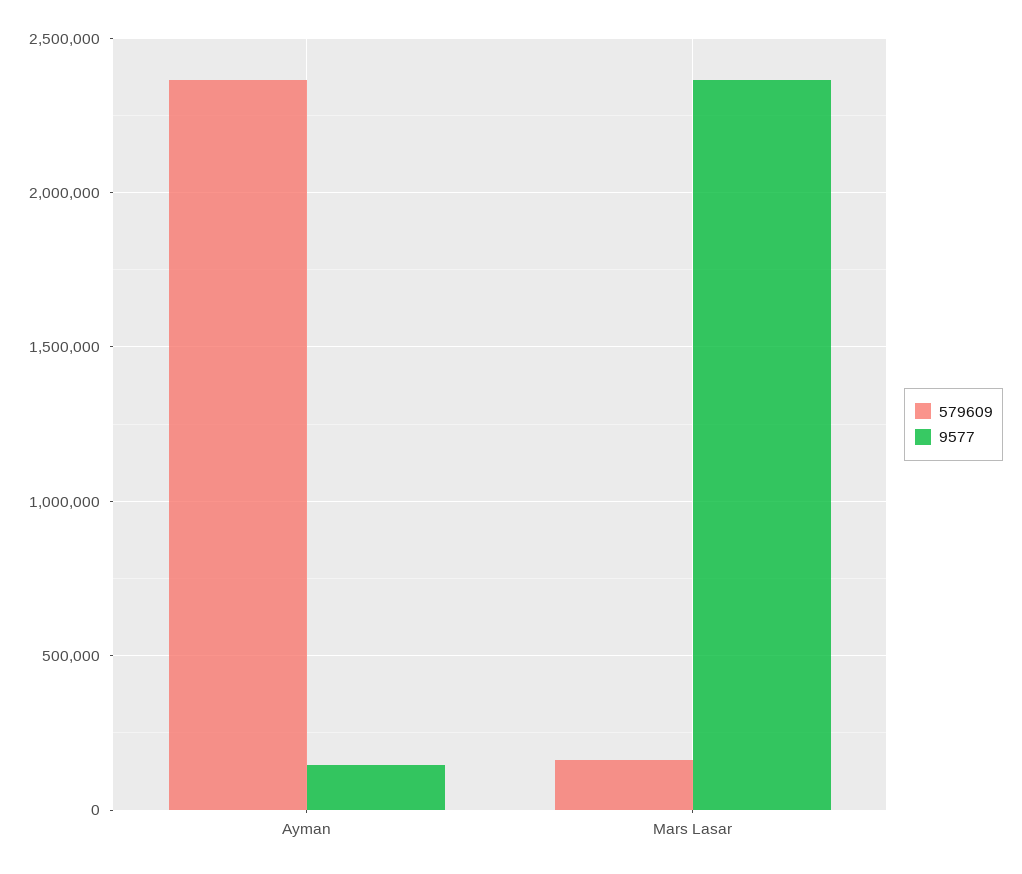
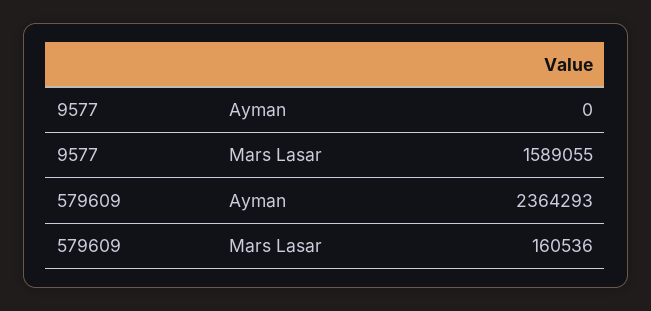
  {
    "579609": {
      "Ayman": 2364293,
      "Mars Lasar": 160536
    },
    "9577": {
-     "Ayman": 150000,
+     "Ayman": 0,
-     "Mars Lasar": 2350000
+     "Mars Lasar": 1589055
    }
  }

